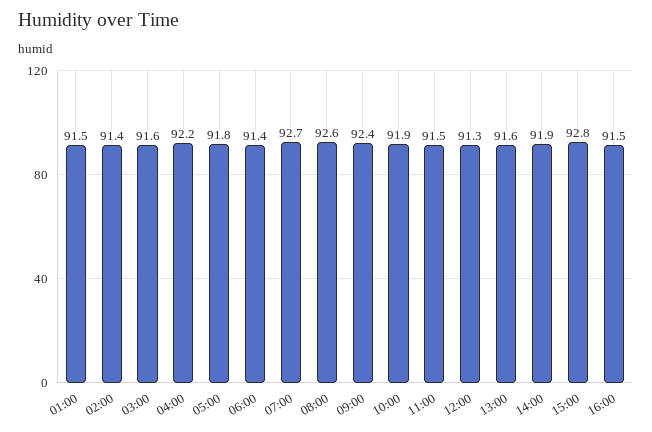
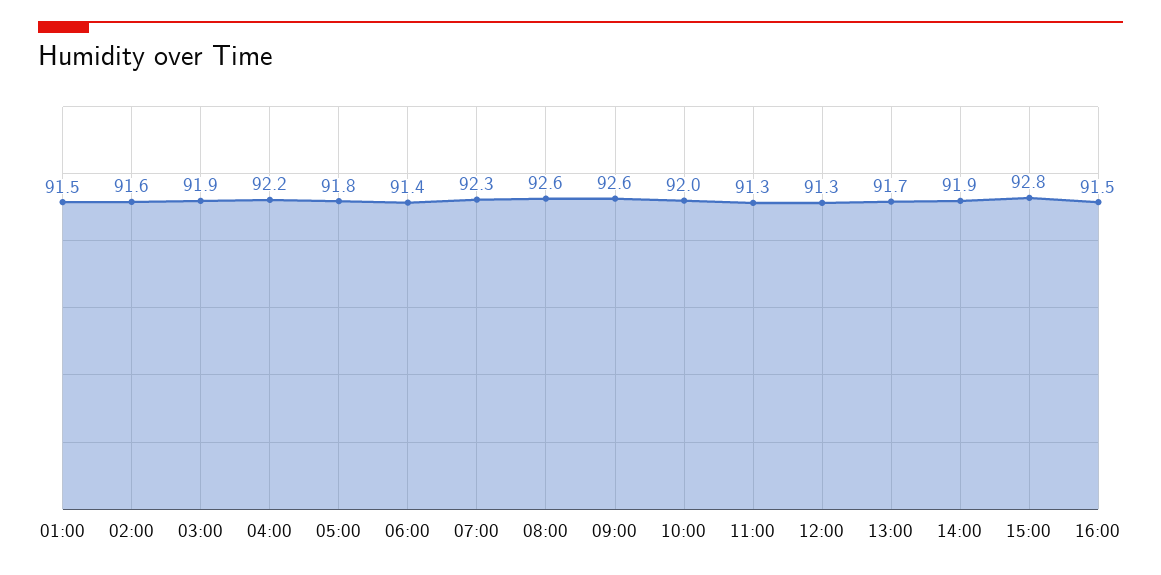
  {
    "01:00": 91.5,
-   "02:00": 91.4,
+   "02:00": 91.6,
-   "03:00": 91.6,
+   "03:00": 91.9,
    "04:00": 92.2,
    "05:00": 91.8,
    "06:00": 91.4,
-   "07:00": 92.7,
+   "07:00": 92.3,
    "08:00": 92.6,
-   "09:00": 92.4,
+   "09:00": 92.6,
-   "10:00": 91.9,
+   "10:00": 92,
-   "11:00": 91.5,
+   "11:00": 91.3,
    "12:00": 91.3,
-   "13:00": 91.6,
+   "13:00": 91.7,
    "14:00": 91.9,
    "15:00": 92.8,
    "16:00": 91.5
  }

